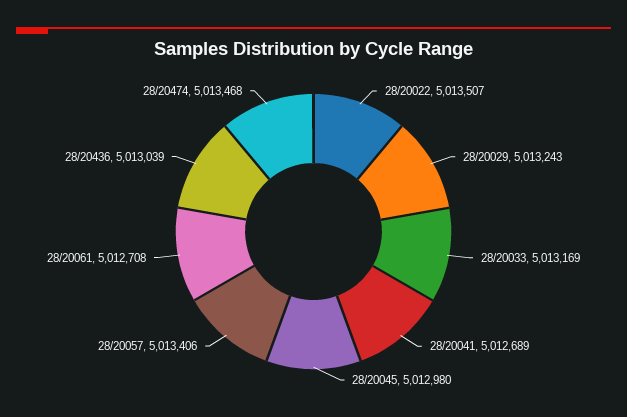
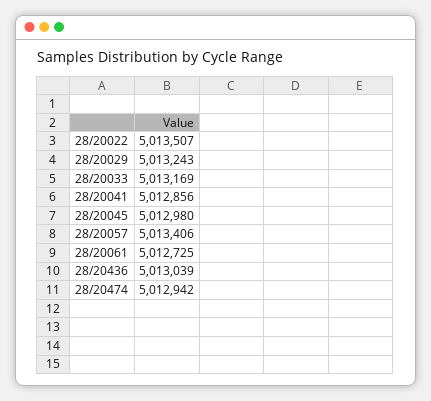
  {
    "28/20022": 5013507,
    "28/20029": 5013243,
    "28/20033": 5013169,
-   "28/20041": 5012689,
+   "28/20041": 5012856,
    "28/20045": 5012980,
    "28/20057": 5013406,
-   "28/20061": 5012708,
+   "28/20061": 5012725,
    "28/20436": 5013039,
-   "28/20474": 5013468
+   "28/20474": 5012942
  }

